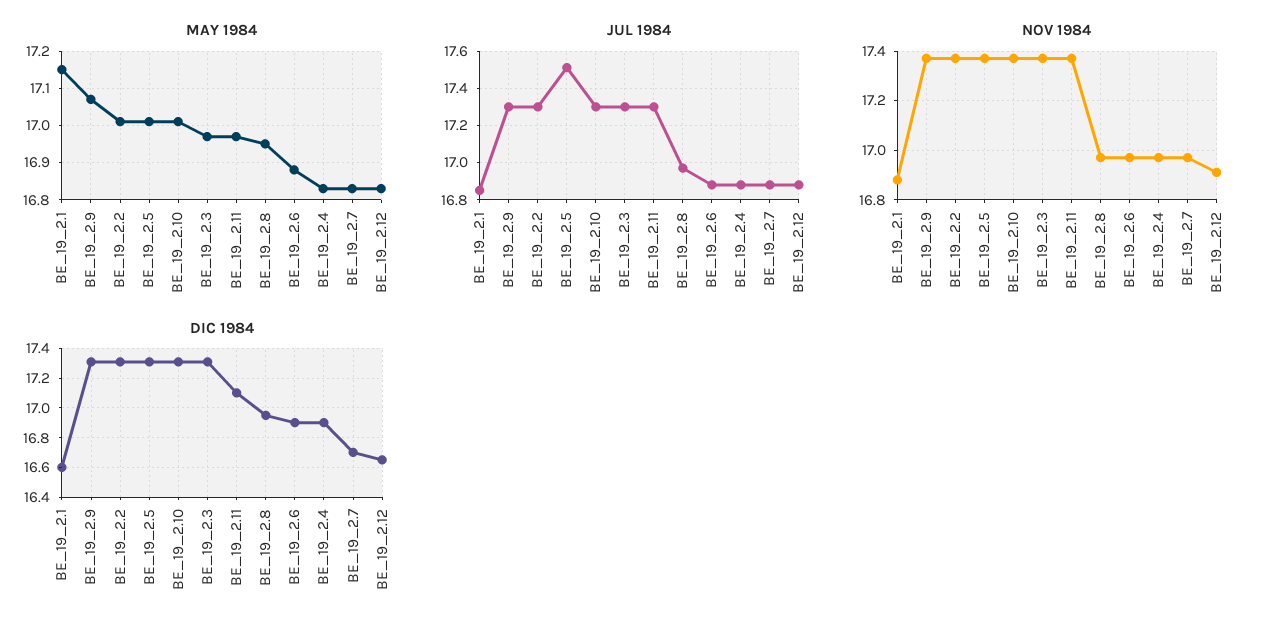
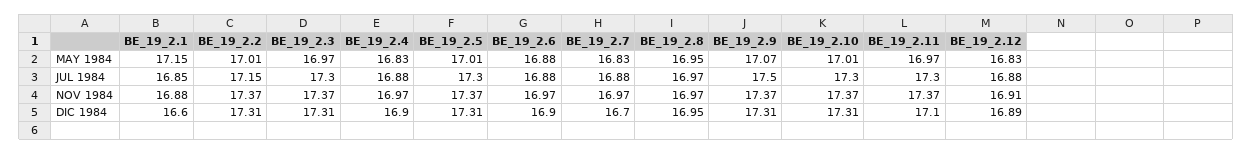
  {
    "MAY 1984": {
      "BE_19_2.1": 17.15,
      "BE_19_2.9": 17.07,
      "BE_19_2.2": 17.01,
      "BE_19_2.5": 17.01,
      "BE_19_2.10": 17.01,
      "BE_19_2.3": 16.97,
      "BE_19_2.11": 16.97,
      "BE_19_2.8": 16.95,
      "BE_19_2.6": 16.88,
      "BE_19_2.4": 16.83,
      "BE_19_2.7": 16.83,
      "BE_19_2.12": 16.83
    },
    "JUL 1984": {
      "BE_19_2.1": 16.85,
-     "BE_19_2.9": 17.3,
+     "BE_19_2.9": 17.5,
-     "BE_19_2.2": 17.3,
+     "BE_19_2.2": 17.15,
-     "BE_19_2.5": 17.5,
+     "BE_19_2.5": 17.3,
      "BE_19_2.10": 17.3,
      "BE_19_2.3": 17.3,
      "BE_19_2.11": 17.3,
      "BE_19_2.8": 16.97,
      "BE_19_2.6": 16.88,
      "BE_19_2.4": 16.88,
      "BE_19_2.7": 16.88,
      "BE_19_2.12": 16.88
    },
    "NOV 1984": {
      "BE_19_2.1": 16.88,
      "BE_19_2.9": 17.37,
      "BE_19_2.2": 17.37,
      "BE_19_2.5": 17.37,
      "BE_19_2.10": 17.37,
      "BE_19_2.3": 17.37,
      "BE_19_2.11": 17.37,
      "BE_19_2.8": 16.97,
      "BE_19_2.6": 16.97,
      "BE_19_2.4": 16.97,
      "BE_19_2.7": 16.97,
      "BE_19_2.12": 16.91
    },
    "DIC 1984": {
      "BE_19_2.1": 16.6,
      "BE_19_2.9": 17.31,
      "BE_19_2.2": 17.31,
      "BE_19_2.5": 17.31,
      "BE_19_2.10": 17.31,
      "BE_19_2.3": 17.31,
      "BE_19_2.11": 17.1,
      "BE_19_2.8": 16.95,
      "BE_19_2.6": 16.9,
      "BE_19_2.4": 16.9,
      "BE_19_2.7": 16.7,
-     "BE_19_2.12": 16.65
+     "BE_19_2.12": 16.89
    }
  }

